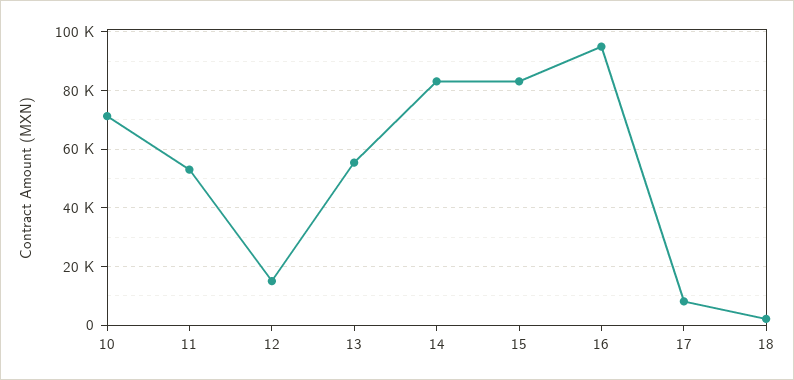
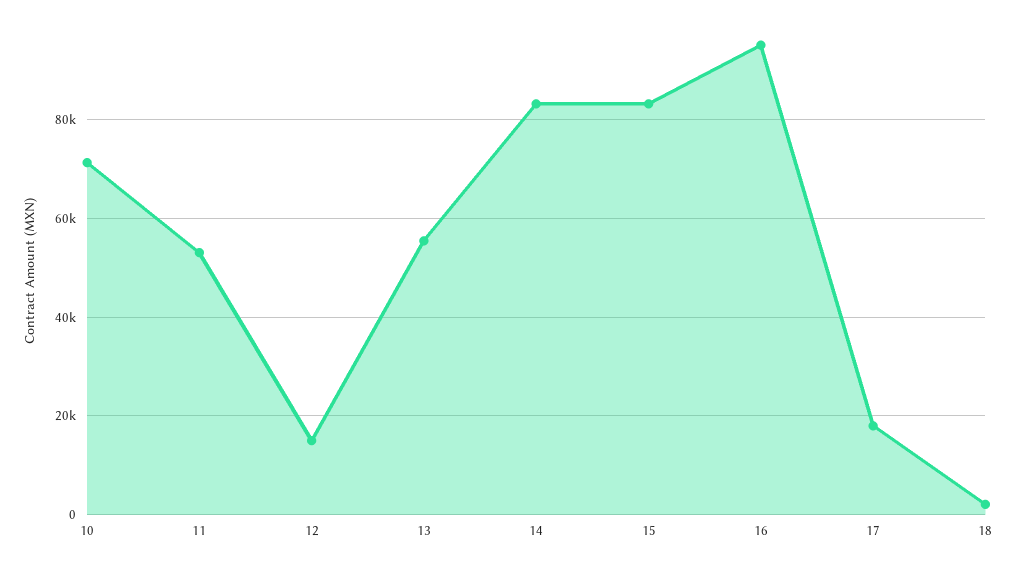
  {
    "10": 72000,
    "11": 54000,
    "12": 16000,
    "13": 56000,
    "14": 84000,
    "15": 84000,
    "16": 94000,
-   "17": 7500,
+   "17": 18000,
    "18": 2000
  }

